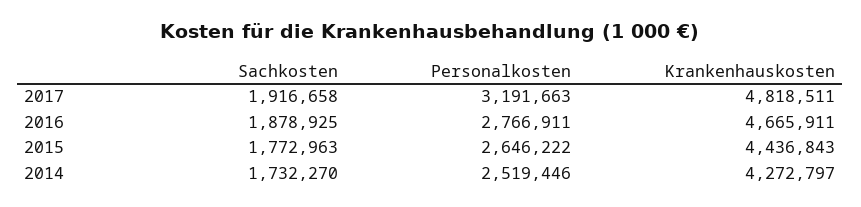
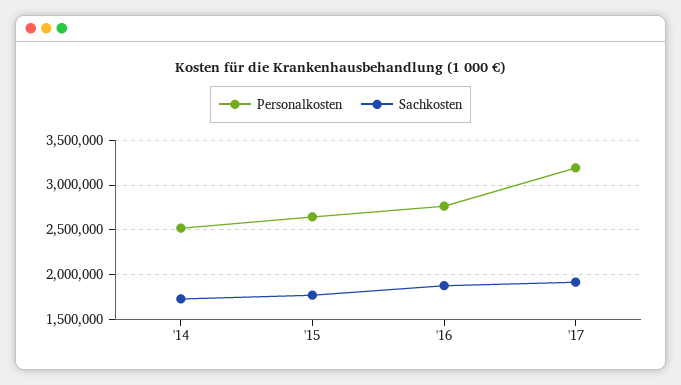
  {
    "Sachkosten": {
      "2017": 1916658,
      "2016": 1878925,
      "2015": 1772963,
      "2014": 1732270
    },
    "Personalkosten": {
      "2017": 3191663,
      "2016": 2766911,
      "2015": 2646222,
      "2014": 2519446
-   },
+   }
-   "Krankenhauskosten": {
-     "2017": 4818511,
-     "2016": 4665911,
-     "2015": 4436843,
-     "2014": 4272797
-   }
  }

